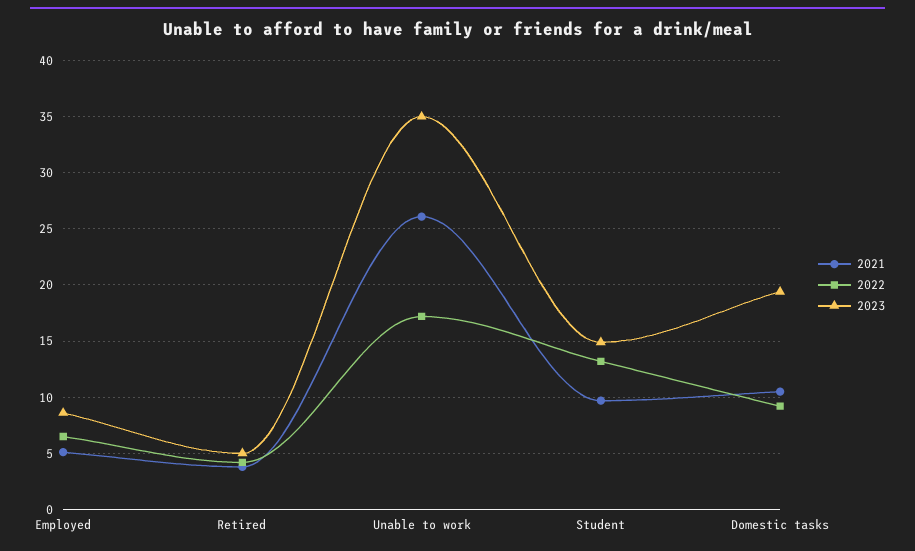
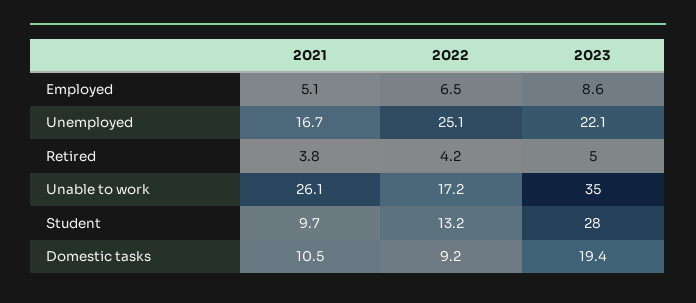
  {
    "2021": {
      "Employed": 5.1,
      "Retired": 3.8,
      "Unable to work": 26.1,
      "Student": 9.7,
-     "Domestic tasks": 10.5
+     "Domestic tasks": 10.5,
+     "Unemployed": 16.7
    },
    "2022": {
      "Employed": 6.5,
      "Retired": 4.2,
      "Unable to work": 17.2,
      "Student": 13.2,
-     "Domestic tasks": 9.2
+     "Domestic tasks": 9.2,
+     "Unemployed": 25.1
    },
    "2023": {
      "Employed": 8.6,
      "Retired": 5,
      "Unable to work": 35,
-     "Student": 15,
+     "Student": 28,
-     "Domestic tasks": 19.4
+     "Domestic tasks": 19.4,
+     "Unemployed": 22.1
    }
  }

